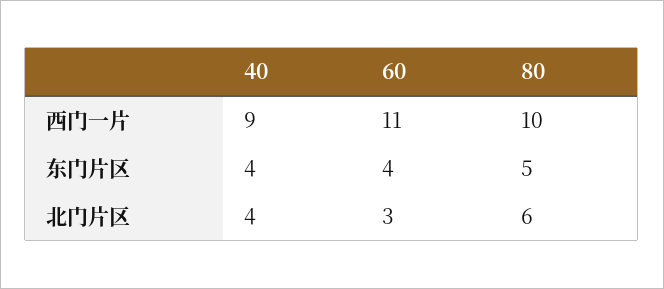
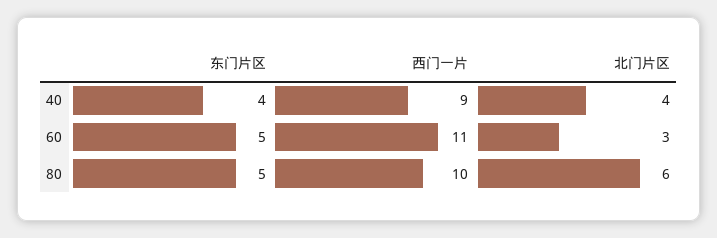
  {
    "40": {
      "西门一片": 9,
      "东门片区": 4,
      "北门片区": 4
    },
    "60": {
      "西门一片": 11,
-     "东门片区": 4,
+     "东门片区": 5,
      "北门片区": 3
    },
    "80": {
      "西门一片": 10,
      "东门片区": 5,
      "北门片区": 6
    }
  }

